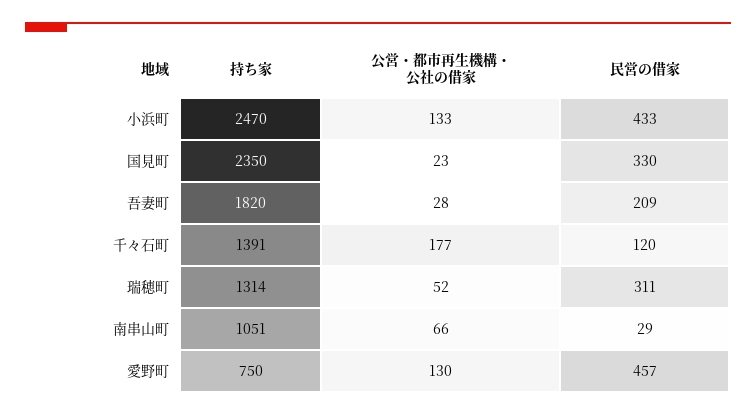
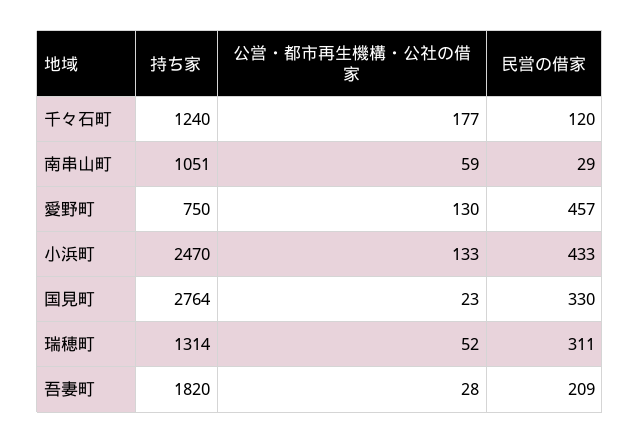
  {
    "持ち家": {
      "小浜町": 2470,
-     "国見町": 2350,
+     "国見町": 2764,
      "吾妻町": 1820,
-     "千々石町": 1391,
+     "千々石町": 1240,
      "瑞穂町": 1314,
      "南串山町": 1051,
      "愛野町": 750
    },
    "公営・都市再生機構・公社の借家": {
      "小浜町": 133,
      "国見町": 23,
      "吾妻町": 28,
      "千々石町": 177,
      "瑞穂町": 52,
-     "南串山町": 66,
+     "南串山町": 59,
      "愛野町": 130
    },
    "民営の借家": {
      "小浜町": 433,
      "国見町": 330,
      "吾妻町": 209,
      "千々石町": 120,
      "瑞穂町": 311,
      "南串山町": 29,
      "愛野町": 457
    }
  }

